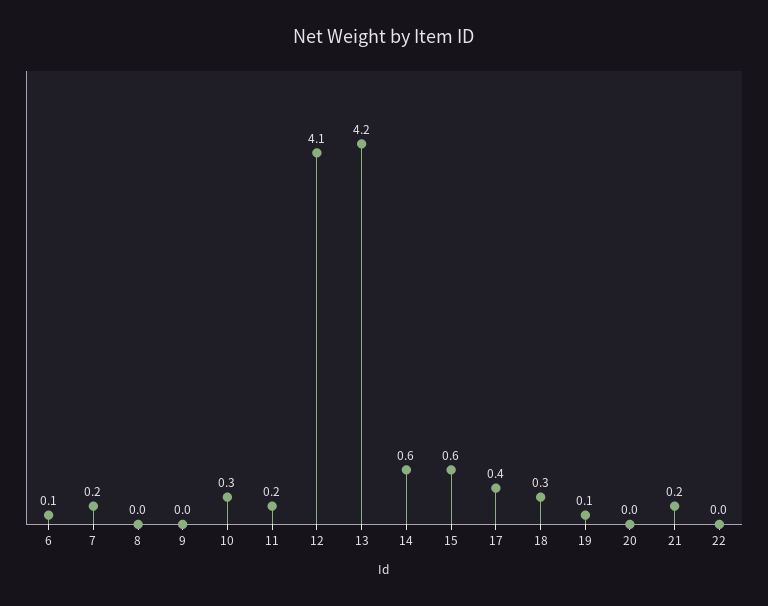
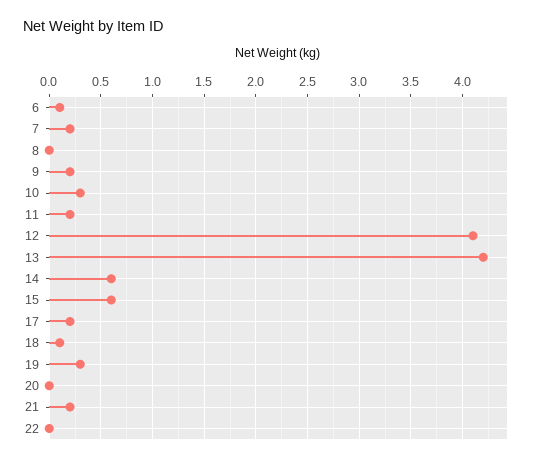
  {
    "6": 0.1,
    "7": 0.2,
    "8": 0,
-   "9": 0,
+   "9": 0.2,
    "10": 0.3,
    "11": 0.2,
    "12": 4.1,
    "13": 4.2,
    "14": 0.6,
    "15": 0.6,
-   "17": 0.4,
+   "17": 0.2,
-   "18": 0.3,
+   "18": 0.1,
-   "19": 0.1,
+   "19": 0.3,
    "20": 0,
    "21": 0.2,
    "22": 0
  }

